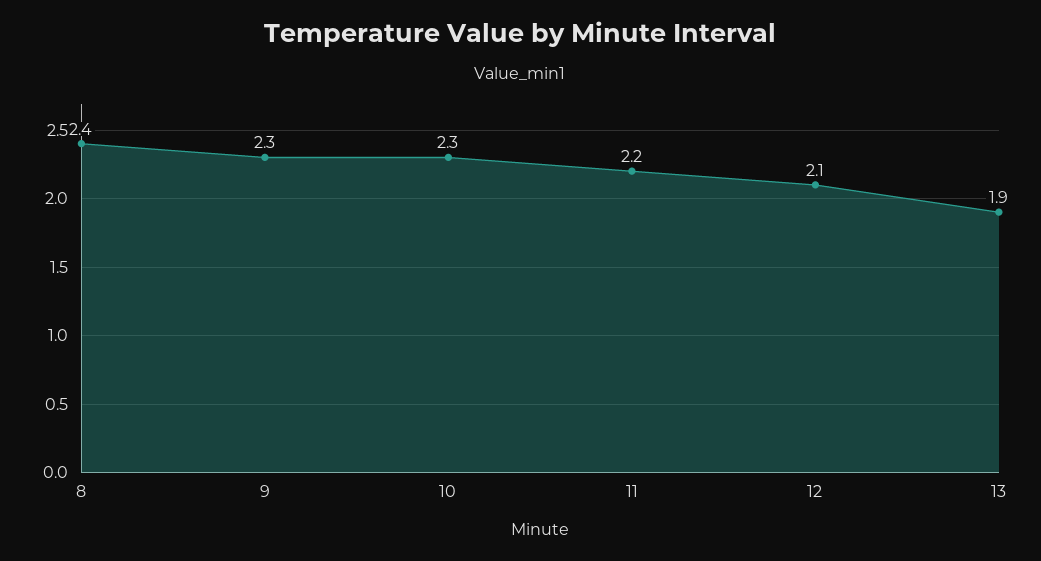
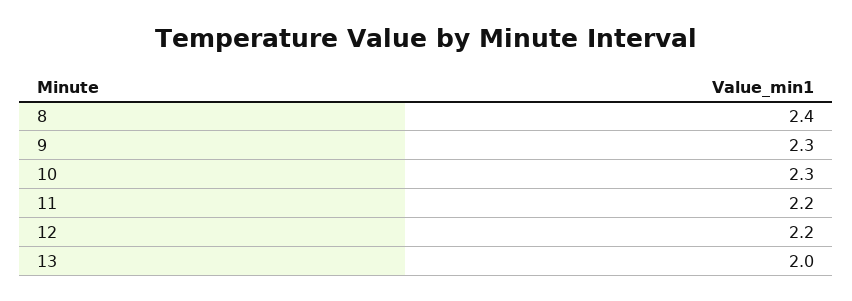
  {
    "8": 2.4,
    "9": 2.3,
    "10": 2.3,
    "11": 2.2,
-   "12": 2.1,
+   "12": 2.2,
-   "13": 1.9
+   "13": 2
  }

